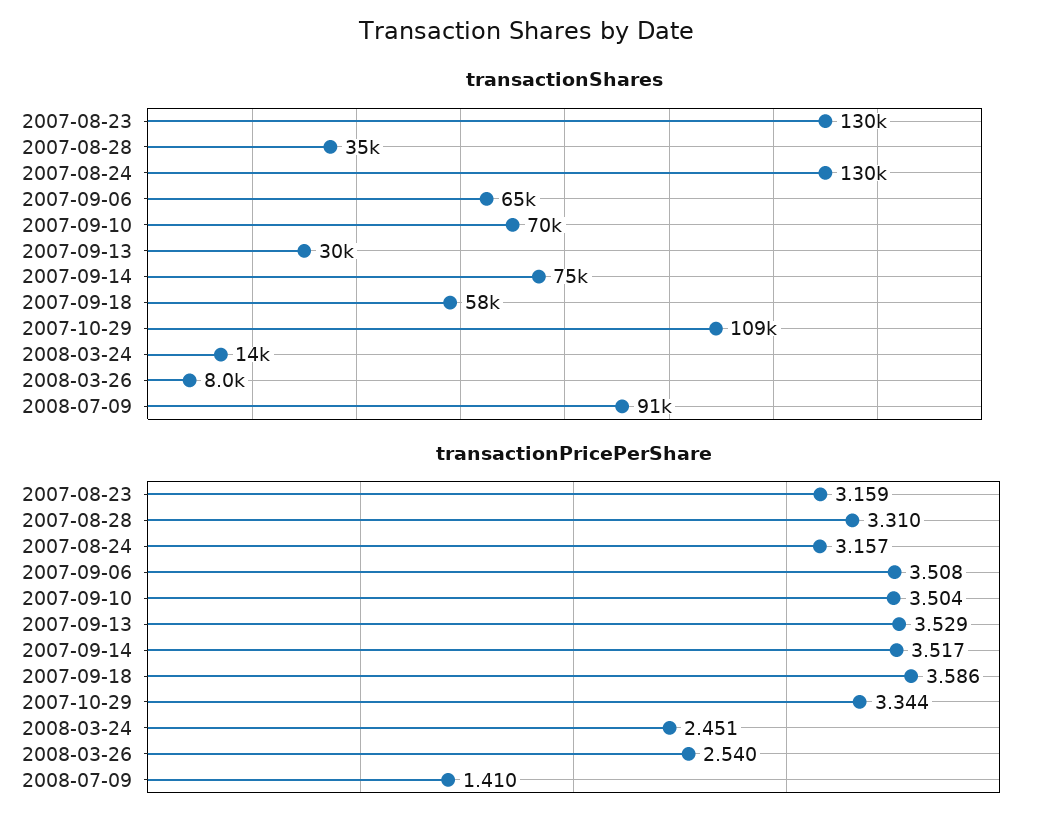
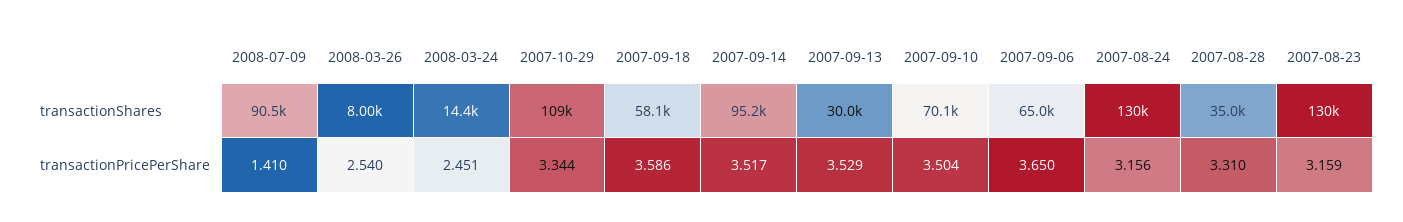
  {
    "transactionShares": {
      "2007-08-23": 130000,
      "2007-08-28": 35000,
      "2007-08-24": 130000,
      "2007-09-06": 65000,
      "2007-09-10": 70100,
      "2007-09-13": 30000,
-     "2007-09-14": 75000,
+     "2007-09-14": 95200,
      "2007-09-18": 58100,
      "2007-10-29": 109000,
      "2008-03-24": 14400,
      "2008-03-26": 8000,
      "2008-07-09": 90500
    },
    "transactionPricePerShare": {
      "2007-08-23": 3.159,
      "2007-08-28": 3.31,
-     "2007-08-24": 3.157,
+     "2007-08-24": 3.156,
-     "2007-09-06": 3.508,
+     "2007-09-06": 3.65,
      "2007-09-10": 3.504,
      "2007-09-13": 3.529,
      "2007-09-14": 3.517,
      "2007-09-18": 3.586,
      "2007-10-29": 3.344,
      "2008-03-24": 2.451,
      "2008-03-26": 2.54,
      "2008-07-09": 1.41
    }
  }

